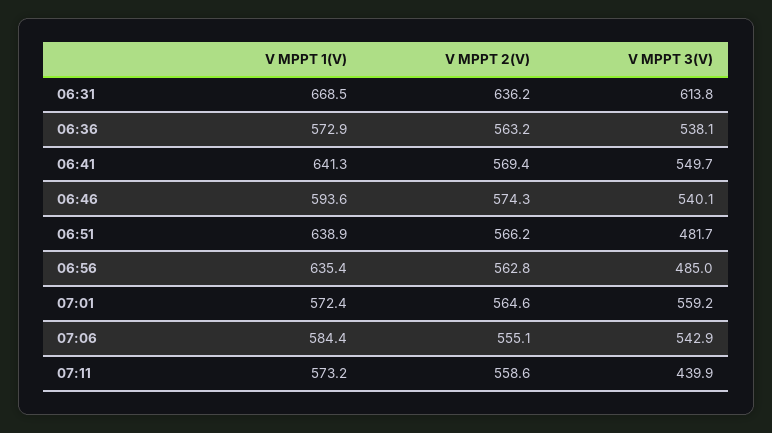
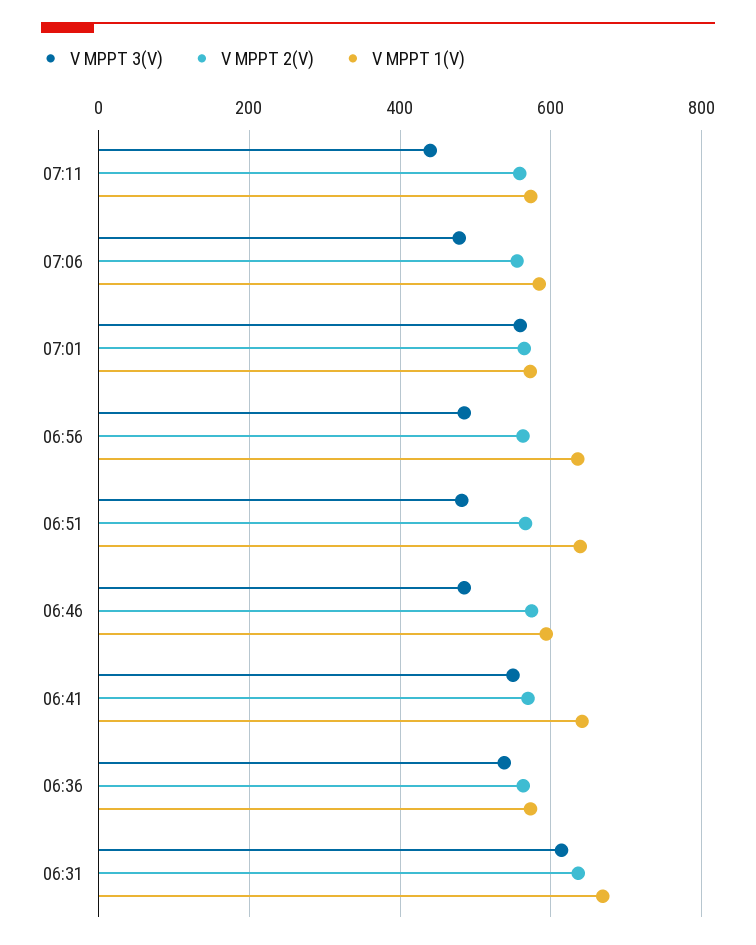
  {
    "V MPPT 1(V)": {
      "06:31": 668.5,
      "06:36": 572.9,
      "06:41": 641.3,
      "06:46": 593.6,
      "06:51": 638.9,
      "06:56": 635.4,
      "07:01": 572.4,
      "07:06": 584.4,
      "07:11": 573.2
    },
    "V MPPT 2(V)": {
      "06:31": 636.2,
      "06:36": 563.2,
      "06:41": 569.4,
      "06:46": 574.3,
      "06:51": 566.2,
      "06:56": 562.8,
      "07:01": 564.6,
      "07:06": 555.1,
      "07:11": 558.6
    },
    "V MPPT 3(V)": {
      "06:31": 613.8,
      "06:36": 538.1,
      "06:41": 549.7,
-     "06:46": 540.1,
+     "06:46": 480,
      "06:51": 481.7,
      "06:56": 485,
      "07:01": 559.2,
-     "07:06": 542.9,
+     "07:06": 480,
      "07:11": 439.9
    }
  }

